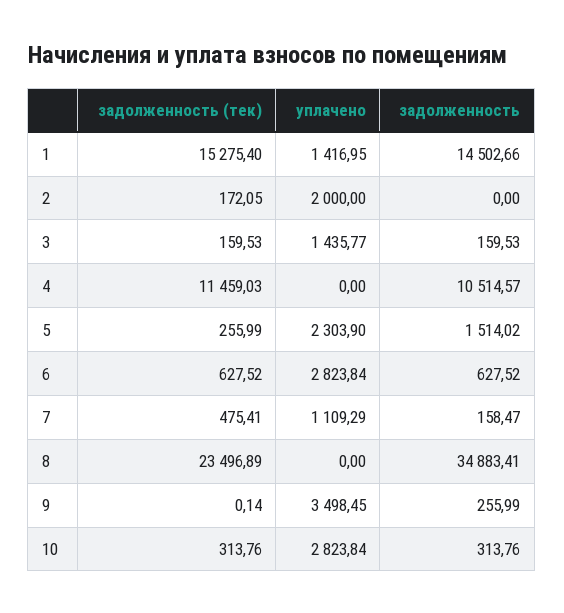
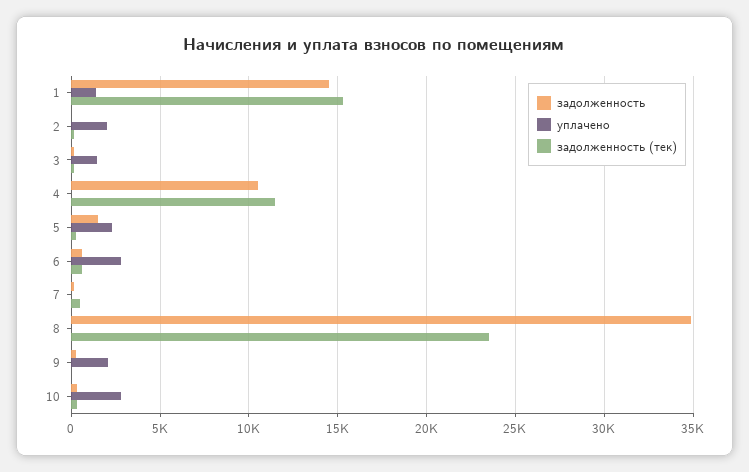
  {
    "задолженность (тек)": {
      "1": 15275.4,
      "2": 172.05,
      "3": 159.53,
      "4": 11459.03,
      "5": 255.99,
      "6": 627.52,
      "7": 475.41,
      "8": 23496.89,
      "9": 0.14,
      "10": 313.76
    },
    "уплачено": {
      "1": 1416.95,
      "2": 2000,
      "3": 1435.77,
      "4": 0,
      "5": 2303.9,
      "6": 2823.84,
-     "7": 1109.29,
+     "7": 0,
      "8": 0,
-     "9": 3498.45,
+     "9": 2000,
      "10": 2823.84
    },
    "задолженность": {
      "1": 14502.66,
      "2": 0,
      "3": 159.53,
      "4": 10514.57,
      "5": 1514.02,
      "6": 627.52,
      "7": 158.47,
      "8": 34883.41,
      "9": 255.99,
      "10": 313.76
    }
  }

